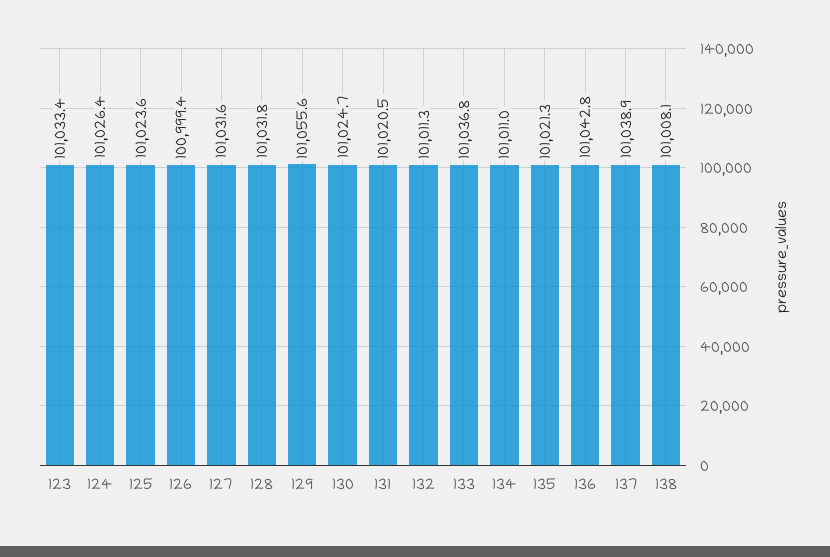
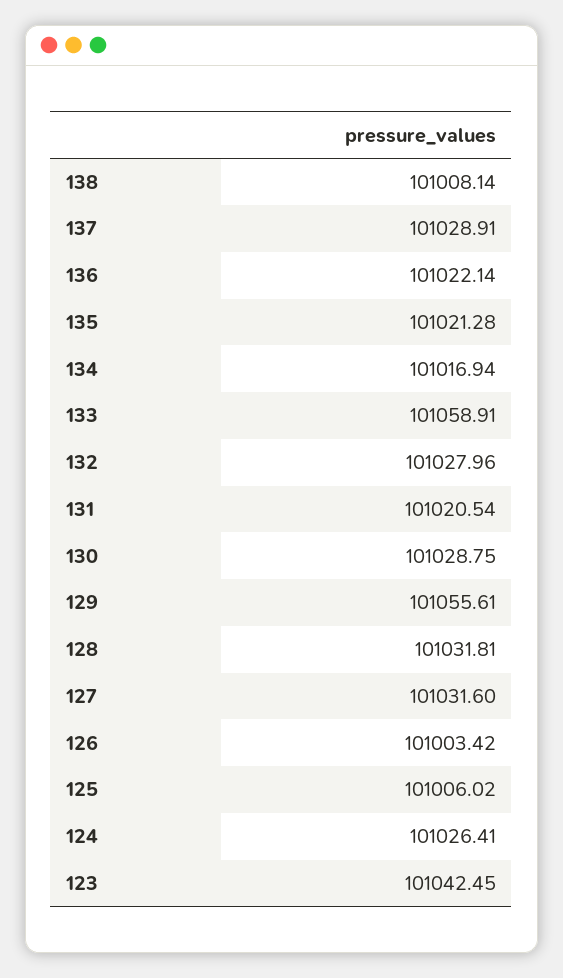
  {
-   "123": 101033.4,
+   "123": 101042.45,
    "124": 101026.41,
-   "125": 101023.6,
+   "125": 101006.02,
-   "126": 100999.4,
+   "126": 101003.42,
    "127": 101031.6,
    "128": 101031.81,
    "129": 101055.61,
-   "130": 101024.7,
+   "130": 101028.75,
    "131": 101020.54,
-   "132": 101011.3,
+   "132": 101027.96,
-   "133": 101036.8,
+   "133": 101058.91,
-   "134": 101011,
+   "134": 101016.94,
    "135": 101021.28,
-   "136": 101042.8,
+   "136": 101022.14,
-   "137": 101038.9,
+   "137": 101028.91,
    "138": 101008.14
  }

